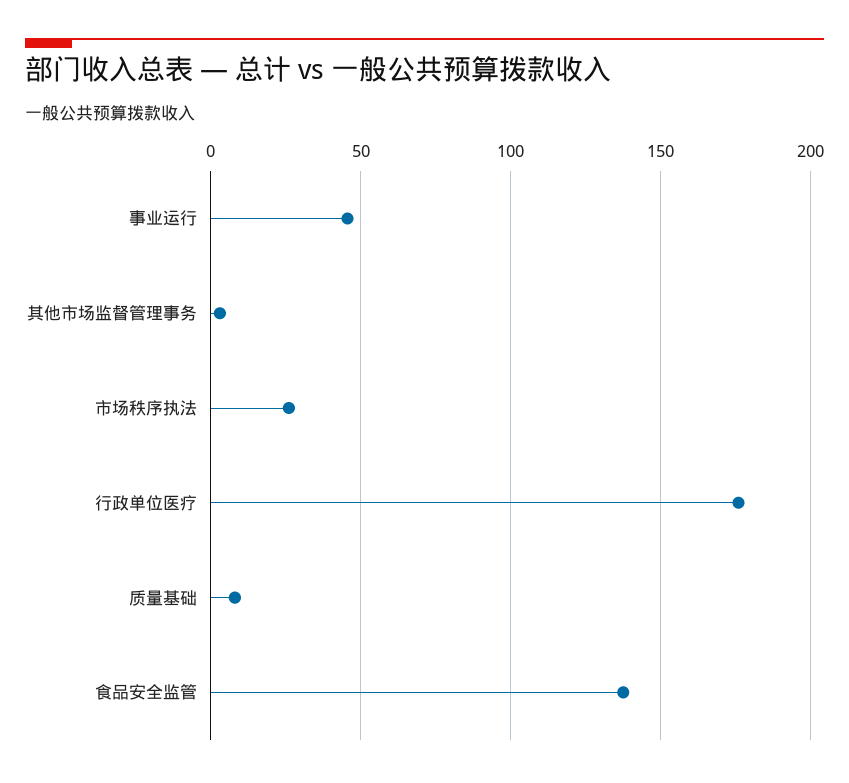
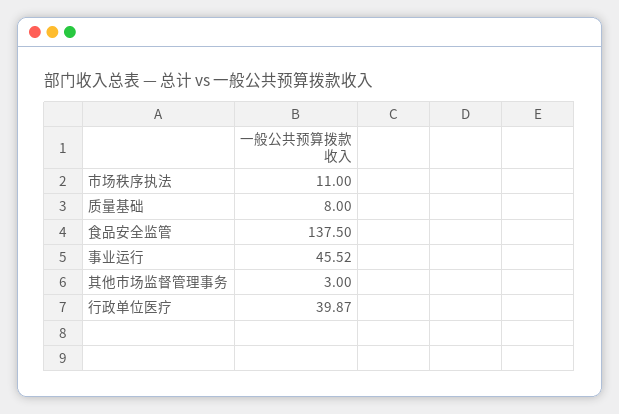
  {
    "事业运行": 45.52,
    "其他市场监督管理事务": 3,
-   "市场秩序执法": 25,
+   "市场秩序执法": 11,
-   "行政单位医疗": 175,
+   "行政单位医疗": 39.87,
    "质量基础": 8,
    "食品安全监管": 137.5
  }

